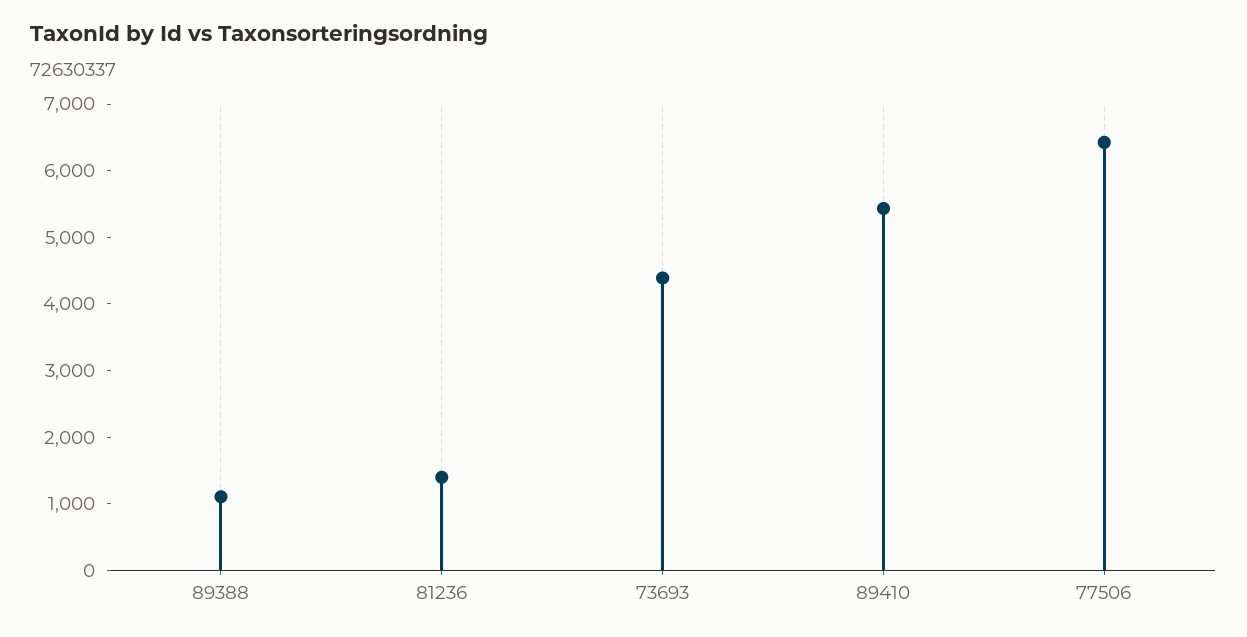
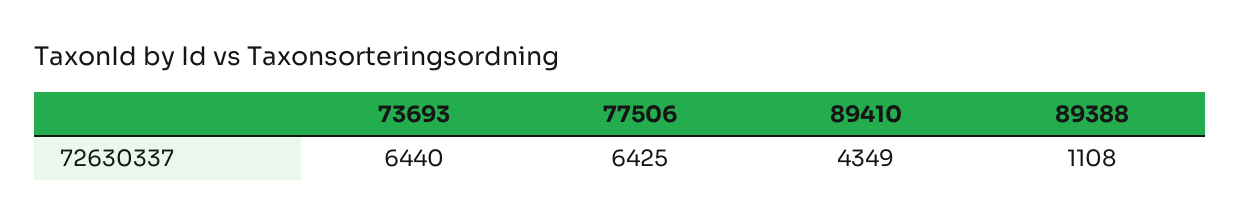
  {
    "89388": 1108,
-   "81236": 1400,
-   "73693": 4400,
+   "73693": 6440,
-   "89410": 5400,
+   "89410": 4349,
    "77506": 6425
  }

